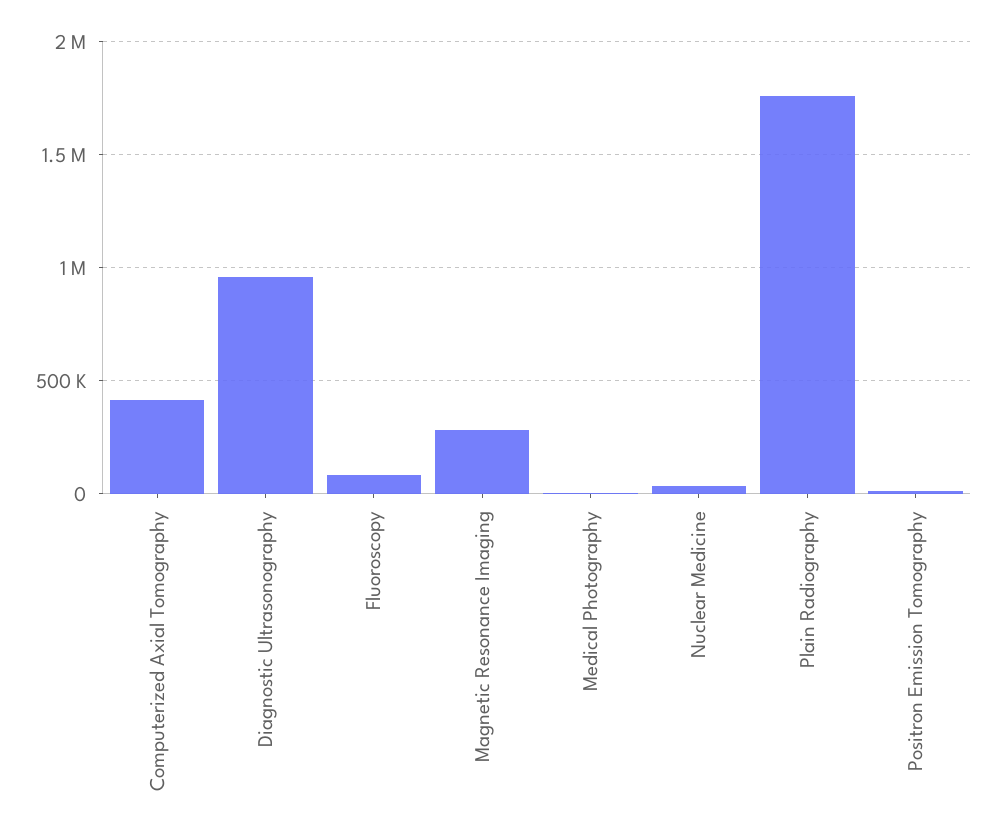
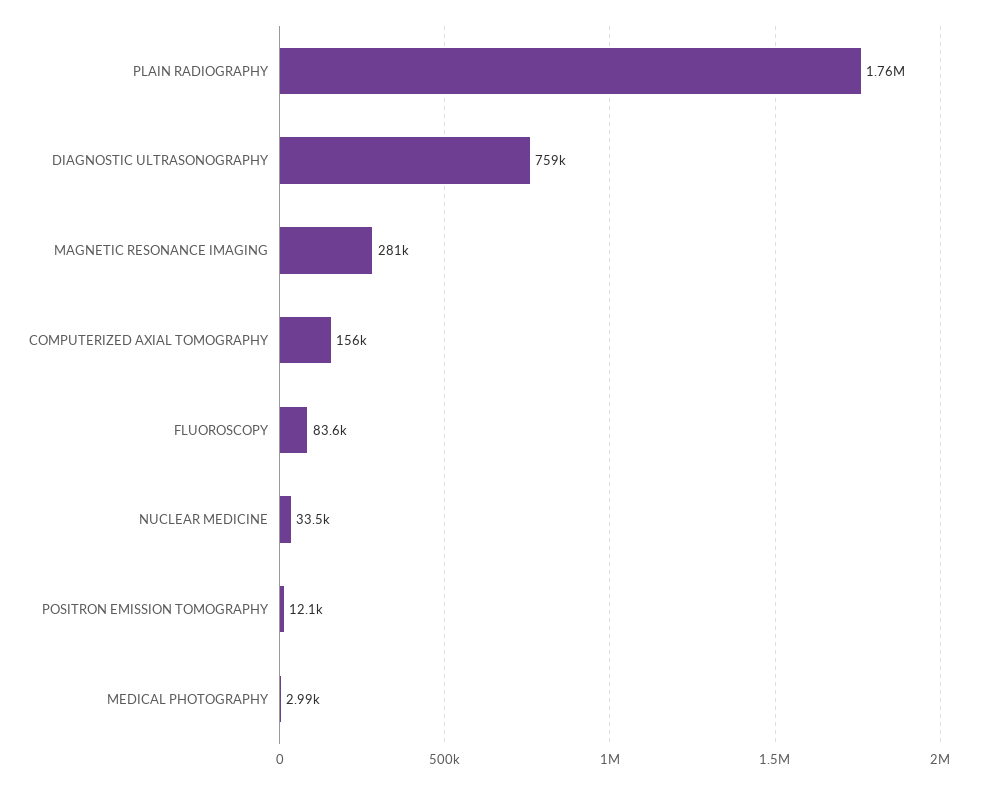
  {
-   "Computerized Axial Tomography": 400000,
+   "Computerized Axial Tomography": 156000,
-   "Diagnostic Ultrasonography": 950000,
+   "Diagnostic Ultrasonography": 759000,
    "Fluoroscopy": 83600,
    "Magnetic Resonance Imaging": 281000,
    "Medical Photography": 2990,
    "Nuclear Medicine": 33500,
    "Plain Radiography": 1760000,
    "Positron Emission Tomography": 12100
  }

